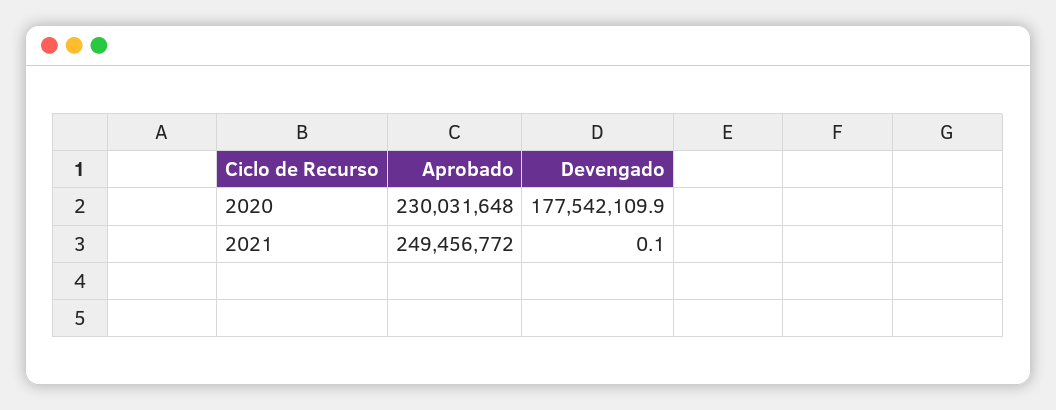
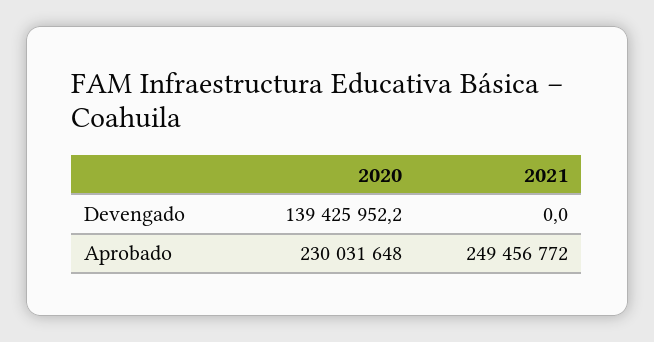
  {
    "Aprobado": {
      "2020": 230031648,
      "2021": 249456772
    },
    "Devengado": {
-     "2020": 177542109.9,
+     "2020": 139425952.2,
-     "2021": 0.1
+     "2021": 0
    }
  }

